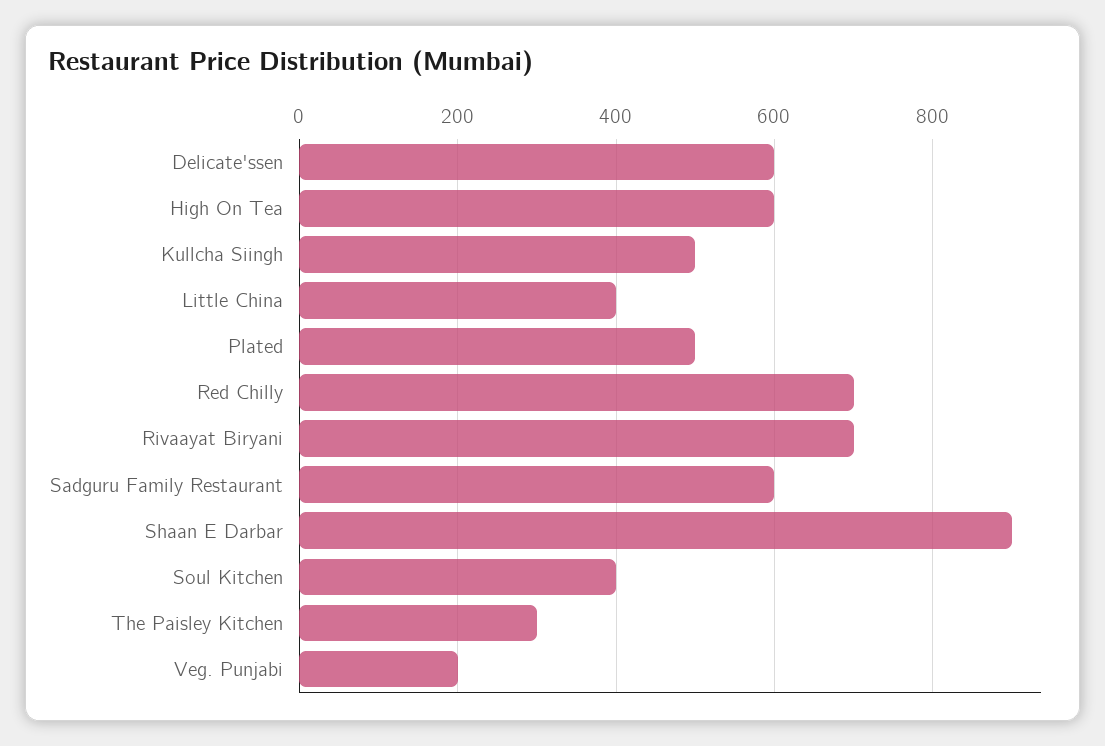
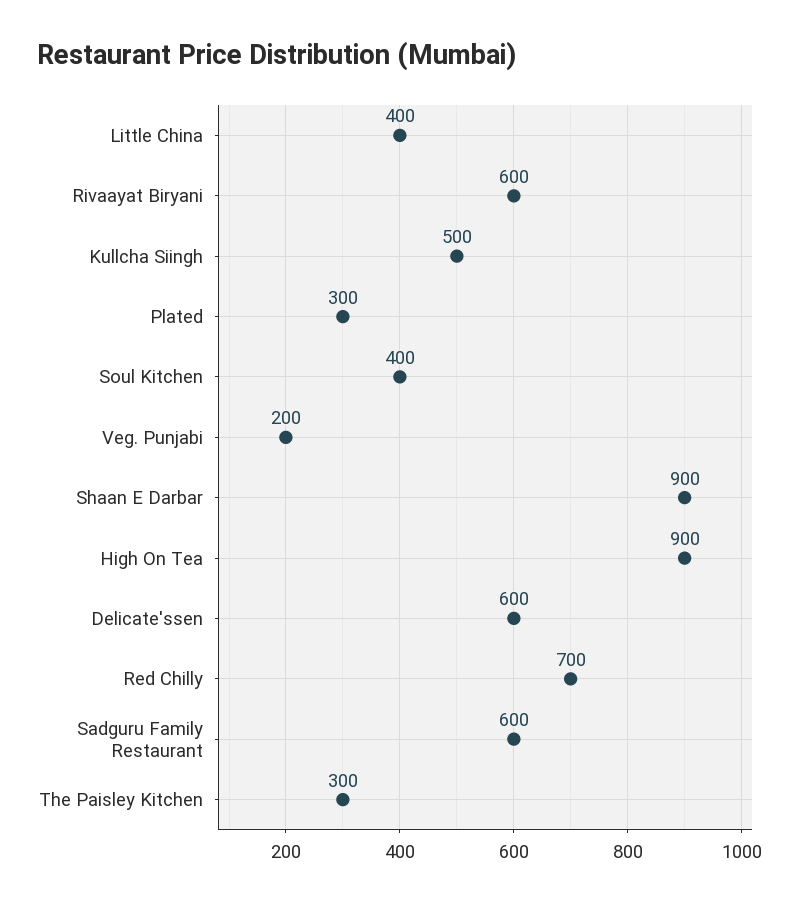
  {
    "Delicate'ssen": 600,
-   "High On Tea": 600,
+   "High On Tea": 900,
    "Kullcha Siingh": 500,
    "Little China": 400,
-   "Plated": 500,
+   "Plated": 300,
    "Red Chilly": 700,
-   "Rivaayat Biryani": 700,
+   "Rivaayat Biryani": 600,
    "Sadguru Family Restaurant": 600,
    "Shaan E Darbar": 900,
    "Soul Kitchen": 400,
    "The Paisley Kitchen": 300,
    "Veg. Punjabi": 200
  }

